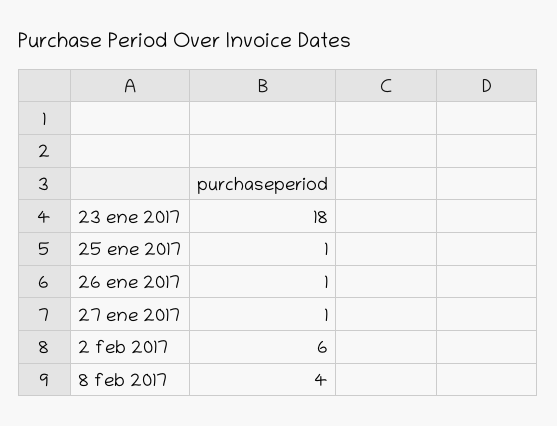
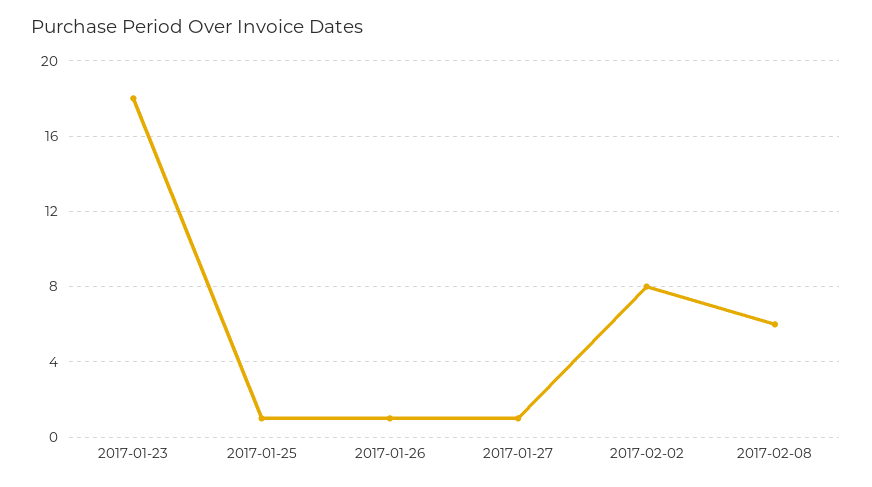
  {
    "23 ene 2017": 18,
    "25 ene 2017": 1,
    "26 ene 2017": 1,
    "27 ene 2017": 1,
-   "2 feb 2017": 6,
+   "2 feb 2017": 8,
-   "8 feb 2017": 4
+   "8 feb 2017": 6
  }

